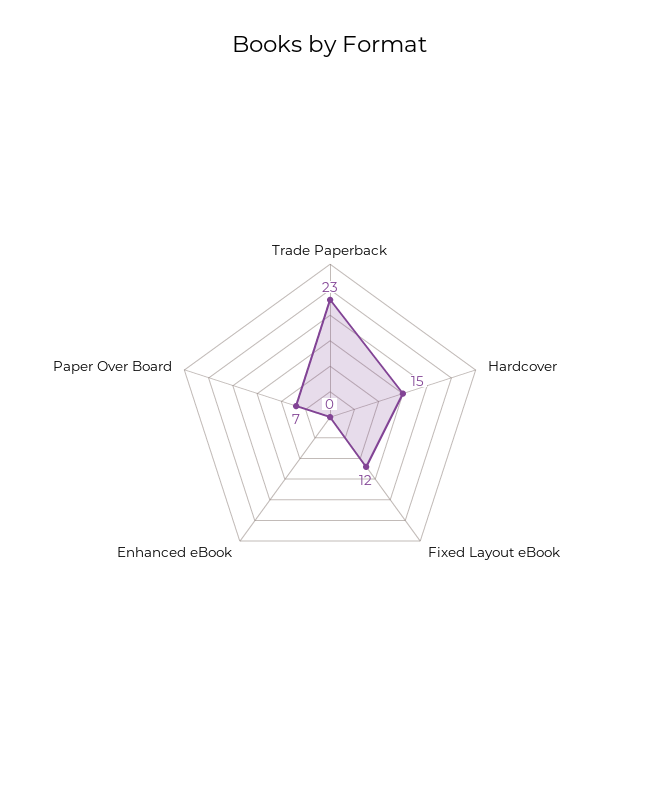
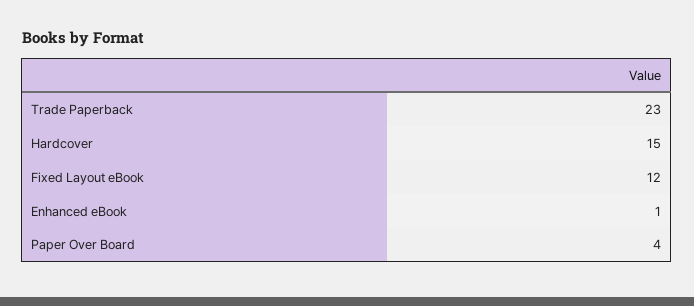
  {
    "Trade Paperback": 23,
    "Hardcover": 15,
    "Fixed Layout eBook": 12,
-   "Enhanced eBook": 0,
+   "Enhanced eBook": 1,
-   "Paper Over Board": 7
+   "Paper Over Board": 4
  }

